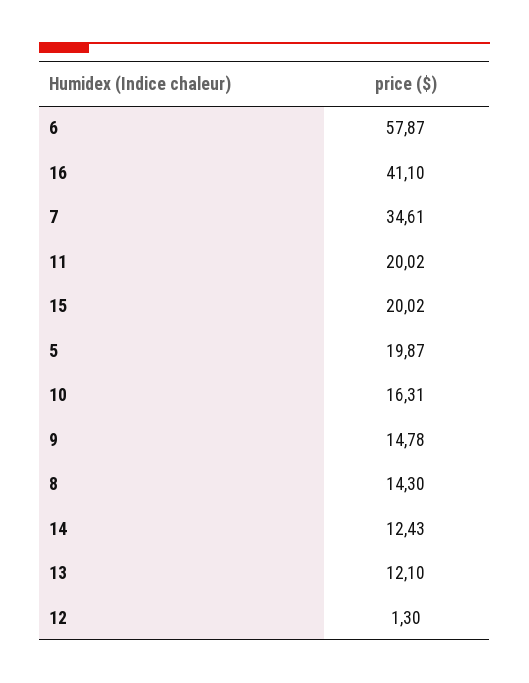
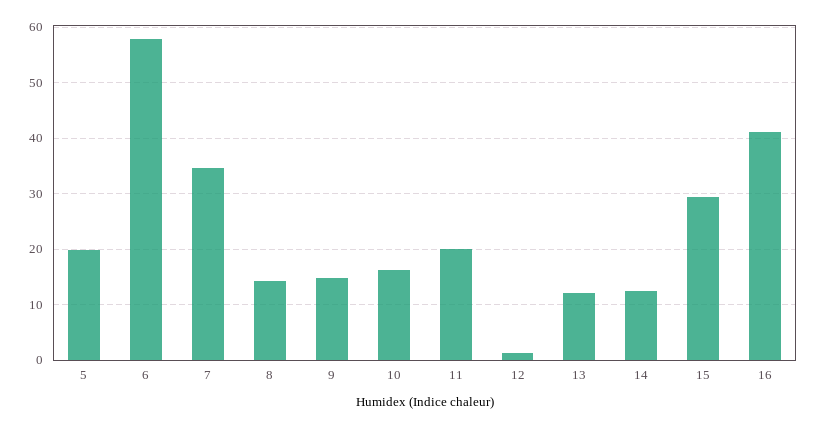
  {
    "6": 57.87,
    "16": 41.1,
    "7": 34.61,
    "11": 20.02,
-   "15": 20.02,
+   "15": 30,
    "5": 19.87,
    "10": 16.31,
    "9": 14.78,
    "8": 14.3,
    "14": 12.43,
    "13": 12.1,
    "12": 1.3
  }

